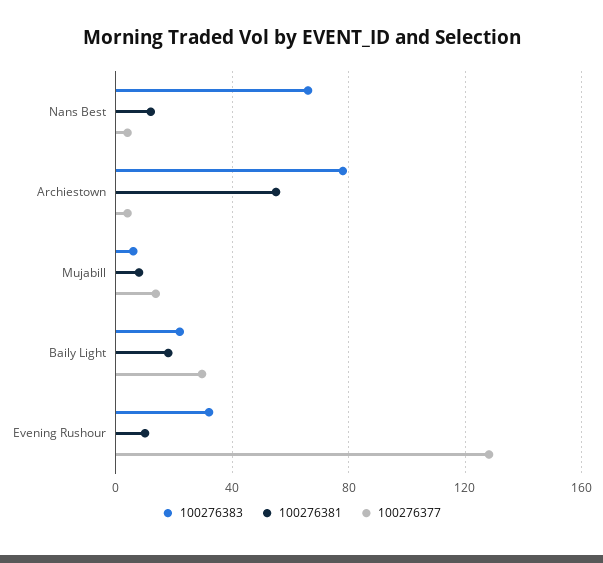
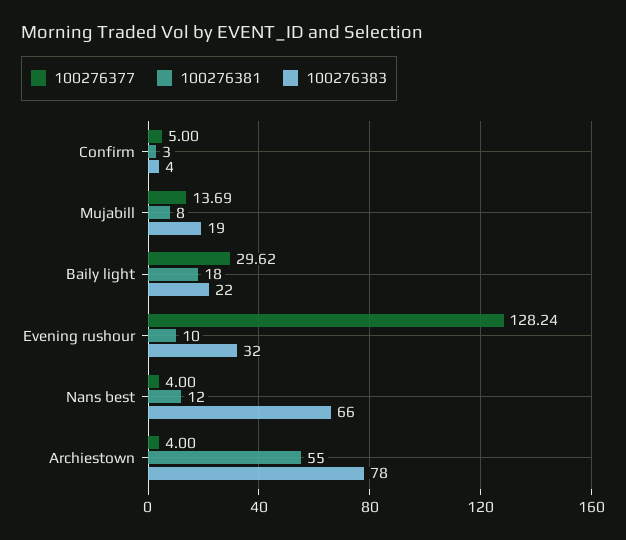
  {
    "100276383": {
      "Nans Best": 66,
      "Archiestown": 78,
-     "Mujabill": 5,
+     "Mujabill": 19,
      "Baily Light": 22,
-     "Evening Rushour": 32
+     "Evening Rushour": 32,
+     "Confirm": 4
    },
    "100276381": {
      "Nans Best": 12,
      "Archiestown": 55,
      "Mujabill": 8,
      "Baily Light": 18,
-     "Evening Rushour": 10
+     "Evening Rushour": 10,
+     "Confirm": 3
    },
    "100276377": {
      "Nans Best": 4,
      "Archiestown": 4,
      "Mujabill": 13.69,
      "Baily Light": 29.62,
-     "Evening Rushour": 128.24
+     "Evening Rushour": 128.24,
+     "Confirm": 5
    }
  }

